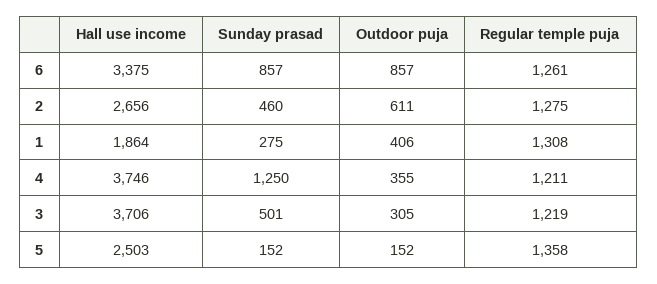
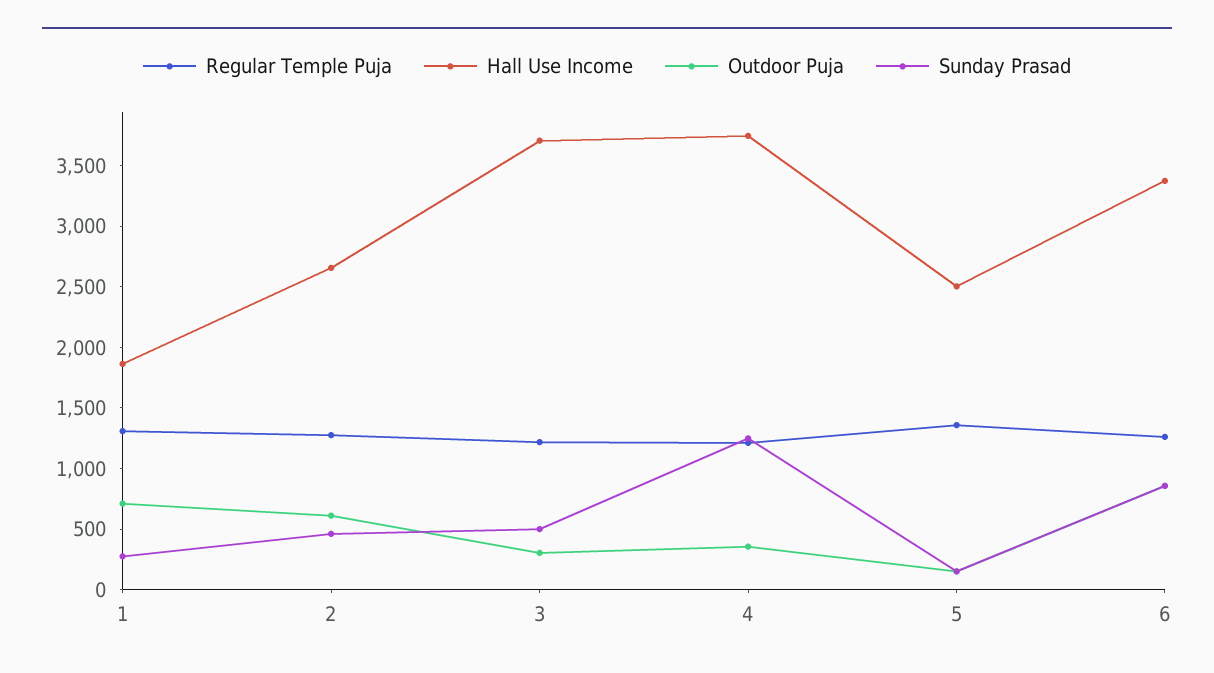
  {
    "Hall use income": {
      "6": 3375,
      "2": 2656,
      "1": 1864,
      "4": 3746,
      "3": 3706,
      "5": 2503
    },
    "Sunday prasad": {
      "6": 857,
      "2": 460,
      "1": 275,
      "4": 1250,
      "3": 501,
      "5": 152
    },
    "Outdoor puja": {
      "6": 857,
      "2": 611,
-     "1": 406,
+     "1": 700,
      "4": 355,
      "3": 305,
      "5": 152
    },
    "Regular temple puja": {
      "6": 1261,
      "2": 1275,
      "1": 1308,
      "4": 1211,
      "3": 1219,
      "5": 1358
    }
  }

